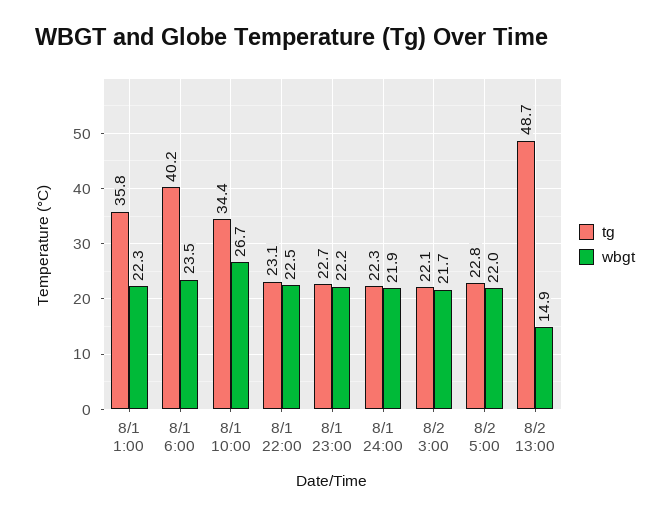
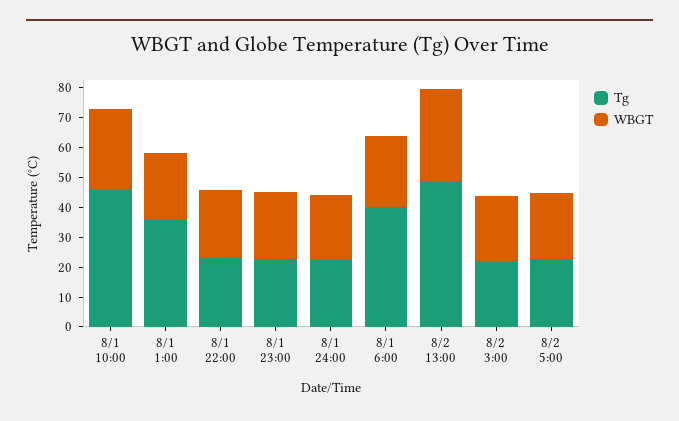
  {
    "tg": {
      "8/1 1:00": 35.8,
      "8/1 6:00": 40.2,
-     "8/1 10:00": 34.4,
+     "8/1 10:00": 45,
      "8/1 22:00": 23.1,
      "8/1 23:00": 22.7,
      "8/1 24:00": 22.3,
      "8/2 3:00": 22.1,
      "8/2 5:00": 22.8,
      "8/2 13:00": 48.7
    },
    "wbgt": {
      "8/1 1:00": 22.3,
      "8/1 6:00": 23.5,
      "8/1 10:00": 26.7,
      "8/1 22:00": 22.5,
      "8/1 23:00": 22.2,
      "8/1 24:00": 21.9,
      "8/2 3:00": 21.7,
      "8/2 5:00": 22,
-     "8/2 13:00": 14.9
+     "8/2 13:00": 30
    }
  }

